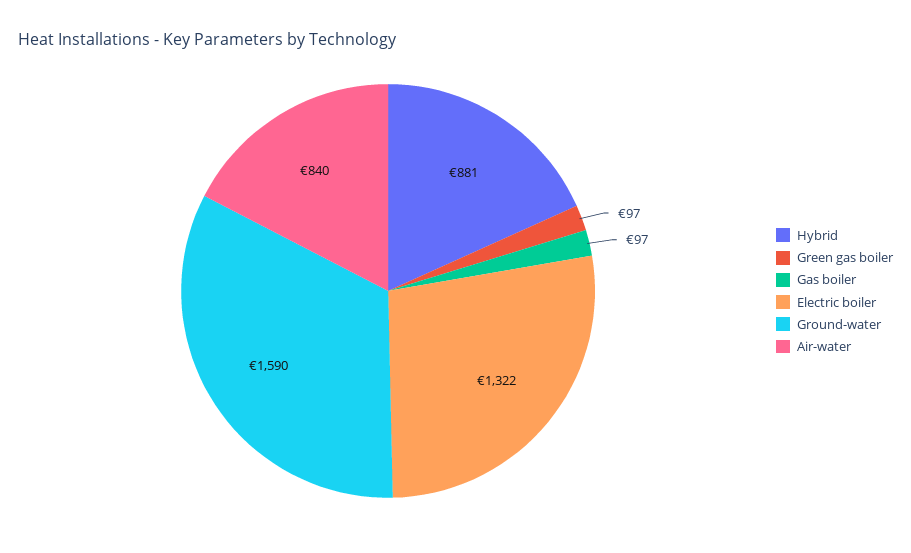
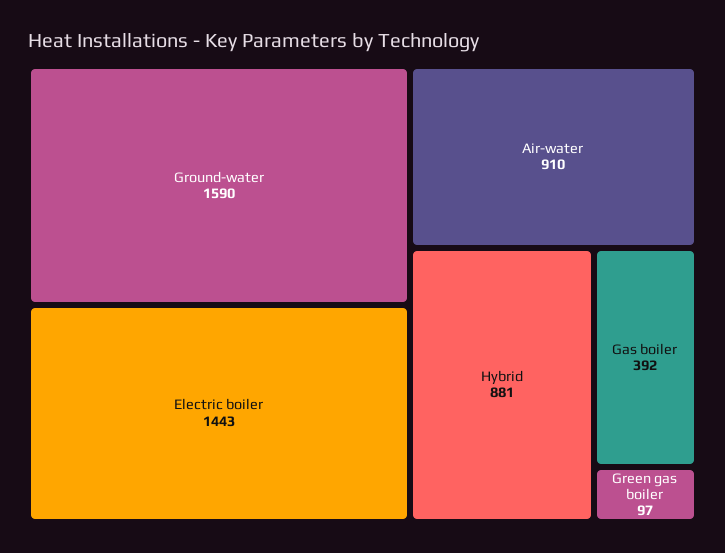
  {
    "Hybrid": 881,
    "Green gas boiler": 97,
-   "Gas boiler": 97,
+   "Gas boiler": 392,
-   "Electric boiler": 1322,
+   "Electric boiler": 1443,
    "Ground-water": 1590,
-   "Air-water": 840
+   "Air-water": 910
  }

